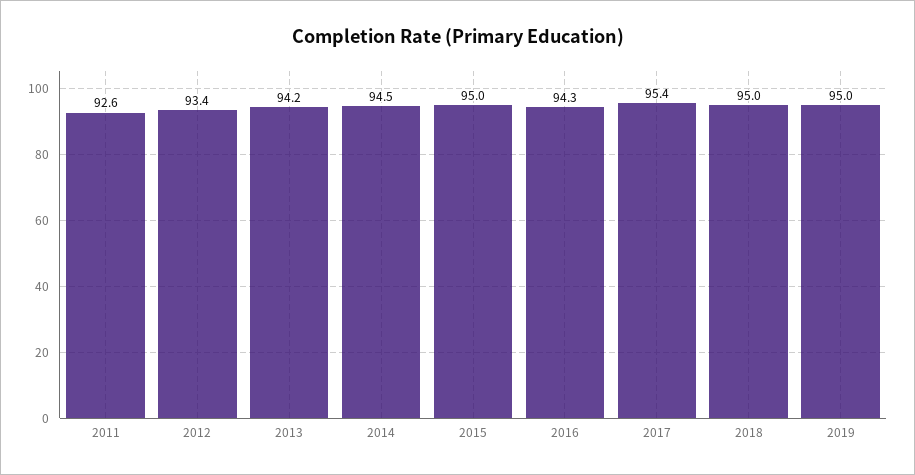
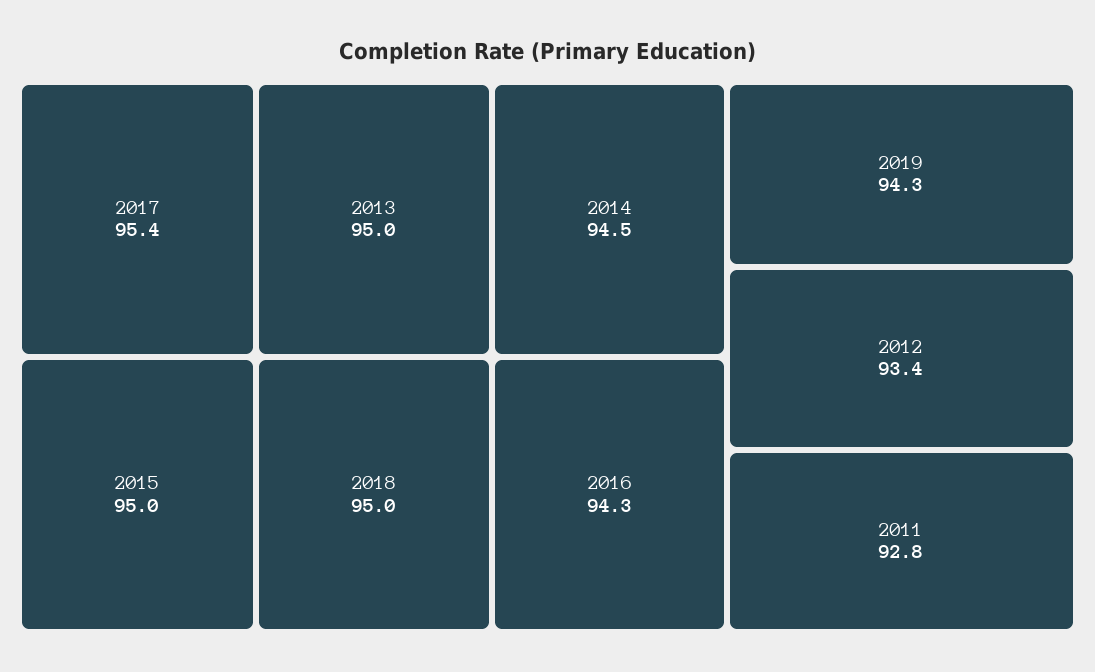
  {
-   "2011": 92.6,
+   "2011": 92.8,
    "2012": 93.4,
-   "2013": 94.2,
+   "2013": 95,
    "2014": 94.5,
    "2015": 95,
    "2016": 94.3,
    "2017": 95.4,
    "2018": 95,
-   "2019": 95
+   "2019": 94.3
  }

